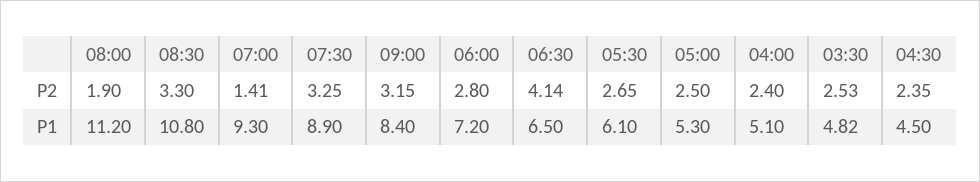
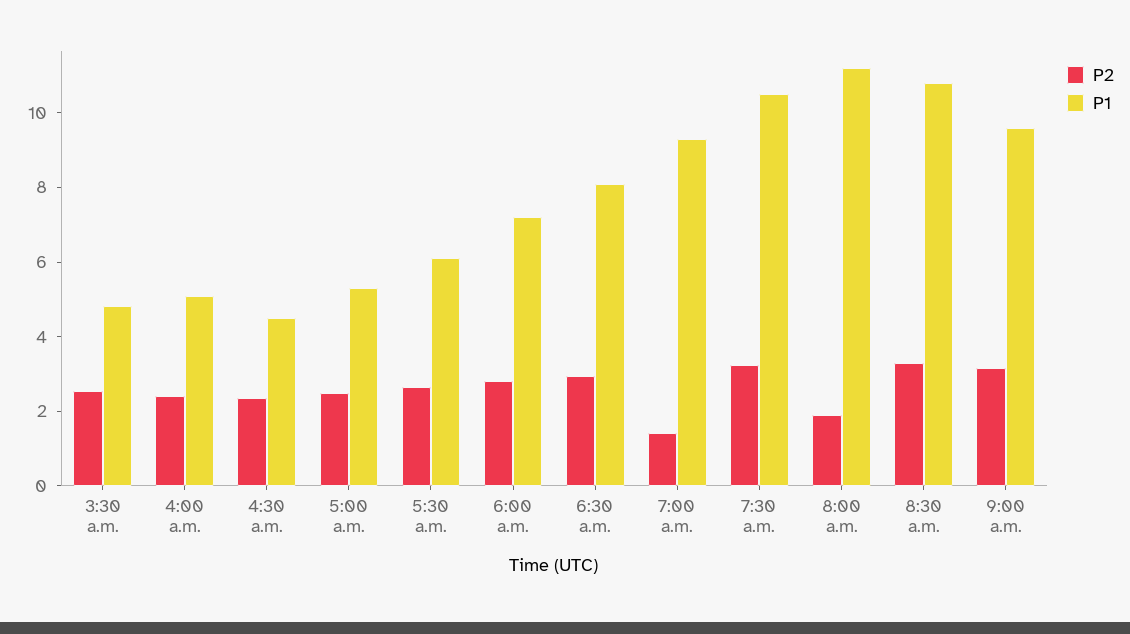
  {
    "P2": {
      "08:00": 1.9,
      "08:30": 3.3,
      "07:00": 1.41,
      "07:30": 3.25,
      "09:00": 3.15,
      "06:00": 2.8,
-     "06:30": 4.14,
+     "06:30": 3,
      "05:30": 2.65,
      "05:00": 2.5,
      "04:00": 2.4,
      "03:30": 2.53,
      "04:30": 2.35
    },
    "P1": {
      "08:00": 11.2,
      "08:30": 10.8,
      "07:00": 9.3,
-     "07:30": 8.9,
+     "07:30": 10.5,
-     "09:00": 8.4,
+     "09:00": 9.5,
      "06:00": 7.2,
-     "06:30": 6.5,
+     "06:30": 8,
      "05:30": 6.1,
      "05:00": 5.3,
      "04:00": 5.1,
      "03:30": 4.82,
      "04:30": 4.5
    }
  }

